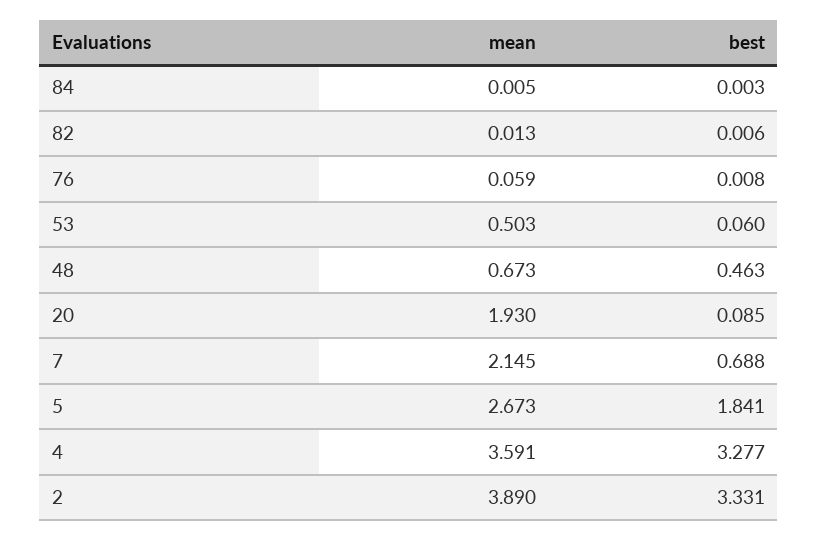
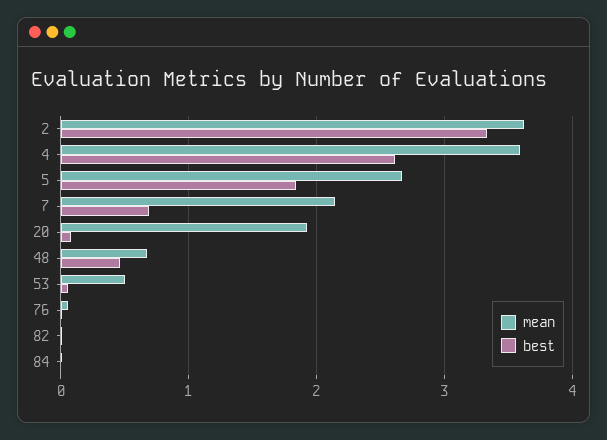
  {
    "mean": {
      "84": 0.005,
      "82": 0.013,
      "76": 0.059,
      "53": 0.503,
      "48": 0.673,
      "20": 1.93,
      "7": 2.145,
      "5": 2.673,
      "4": 3.591,
-     "2": 3.89
+     "2": 3.6
    },
    "best": {
      "84": 0.003,
      "82": 0.006,
      "76": 0.008,
      "53": 0.06,
      "48": 0.463,
      "20": 0.085,
      "7": 0.688,
      "5": 1.841,
-     "4": 3.277,
+     "4": 2.6,
      "2": 3.331
    }
  }

